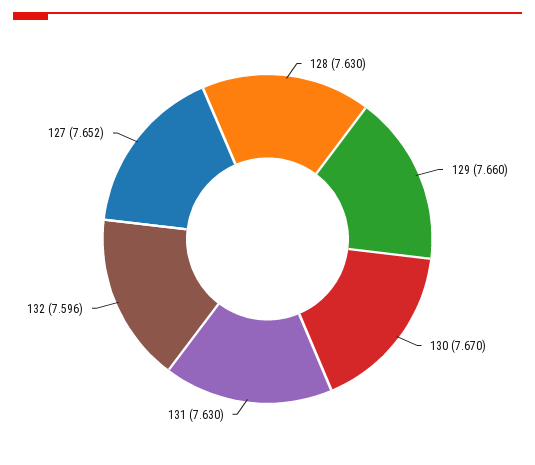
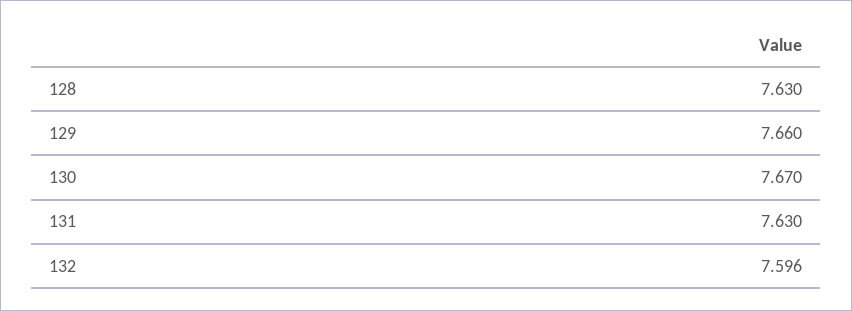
  {
    "128": 7.63,
    "129": 7.66,
    "130": 7.67,
    "131": 7.63,
-   "132": 7.596,
+   "132": 7.596
-   "127": 7.652
  }

